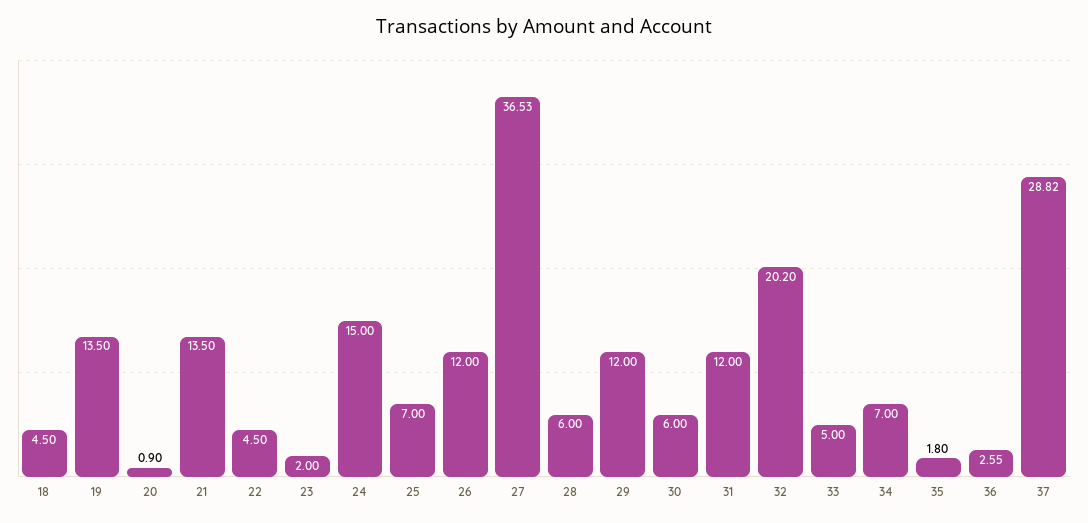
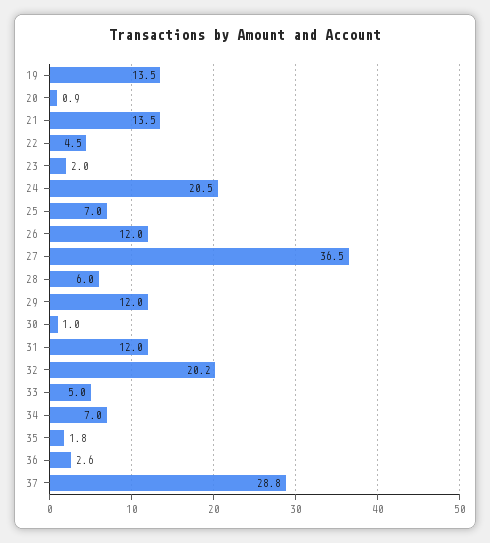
  {
-   "18": 4.5,
    "19": 13.5,
    "20": 0.9,
    "21": 13.5,
    "22": 4.5,
    "23": 2,
-   "24": 15,
+   "24": 20.5,
    "25": 7,
    "26": 12,
    "27": 36.53,
    "28": 6,
    "29": 12,
-   "30": 6,
+   "30": 1,
    "31": 12,
    "32": 20.2,
    "33": 5,
    "34": 7,
    "35": 1.8,
    "36": 2.55,
    "37": 28.82
  }

